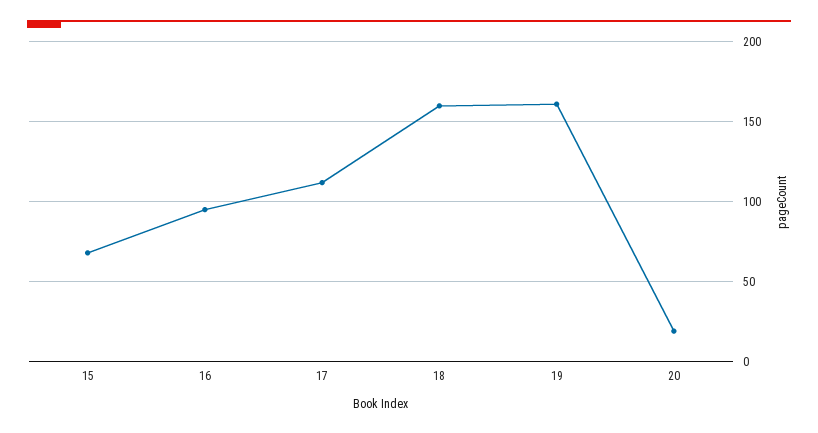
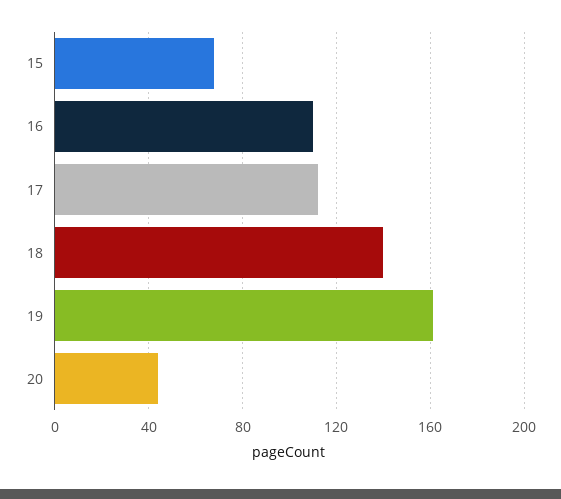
  {
    "15": 70,
-   "16": 95,
+   "16": 110,
    "17": 110,
-   "18": 160,
+   "18": 140,
    "19": 160,
-   "20": 20
+   "20": 45
  }

